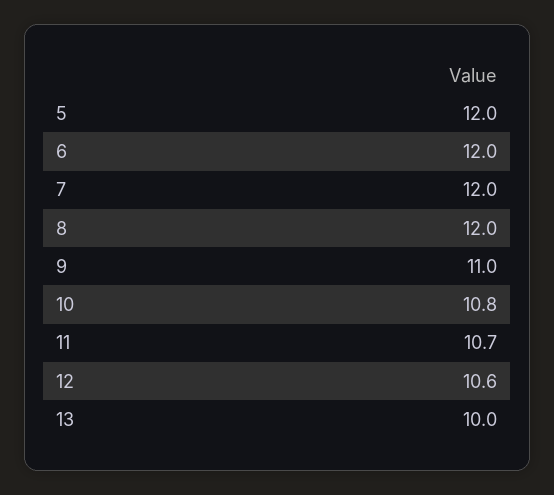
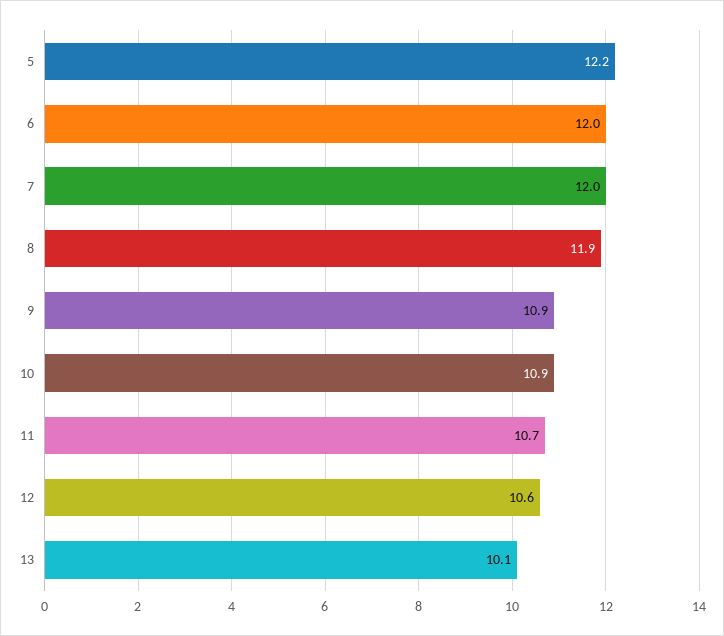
  {
-   "5": 12,
+   "5": 12.2,
    "6": 12,
    "7": 12,
-   "8": 12,
+   "8": 11.9,
-   "9": 11,
+   "9": 10.9,
-   "10": 10.8,
+   "10": 10.9,
    "11": 10.7,
    "12": 10.6,
-   "13": 10
+   "13": 10.1
  }

